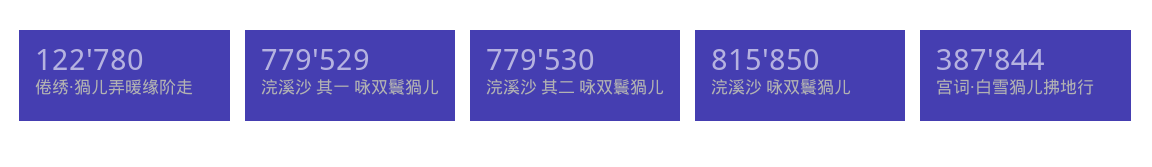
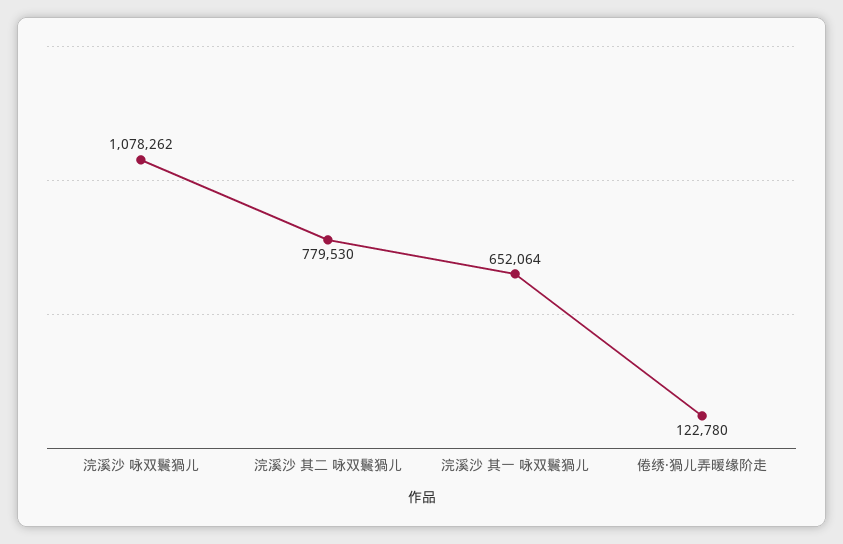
  {
    "倦绣·猧儿弄暖缘阶走": 122780,
-   "浣溪沙 其一 咏双鬟猧儿": 779529,
+   "浣溪沙 其一 咏双鬟猧儿": 652064,
    "浣溪沙 其二 咏双鬟猧儿": 779530,
-   "浣溪沙 咏双鬟猧儿": 815850,
+   "浣溪沙 咏双鬟猧儿": 1078262
-   "宫词·白雪猧儿拂地行": 387844
  }

